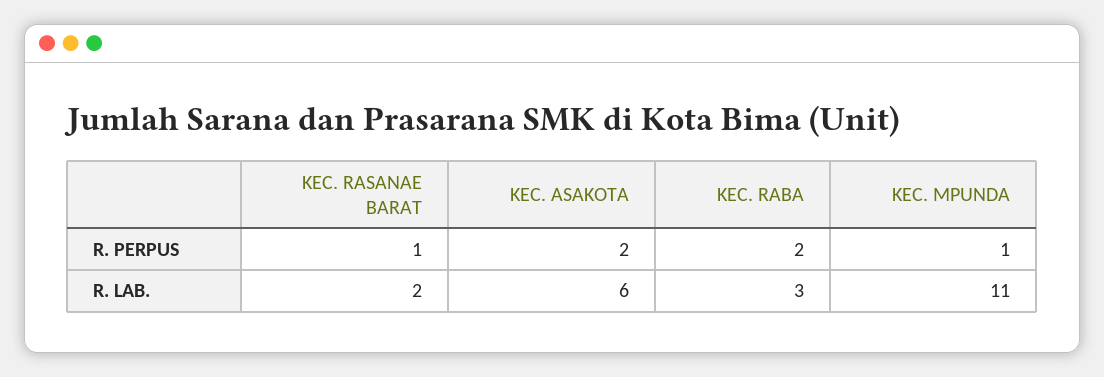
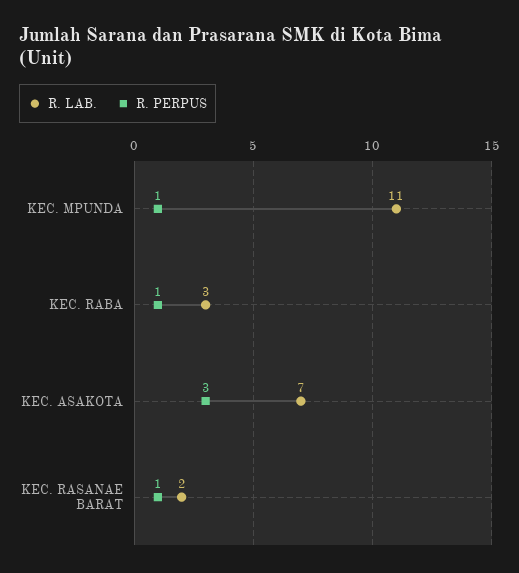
  {
    "R. PERPUS": {
      "KEC. RASANAE BARAT": 1,
-     "KEC. ASAKOTA": 2,
+     "KEC. ASAKOTA": 3,
-     "KEC. RABA": 2,
+     "KEC. RABA": 1,
      "KEC. MPUNDA": 1
    },
    "R. LAB.": {
      "KEC. RASANAE BARAT": 2,
-     "KEC. ASAKOTA": 6,
+     "KEC. ASAKOTA": 7,
      "KEC. RABA": 3,
      "KEC. MPUNDA": 11
    }
  }

